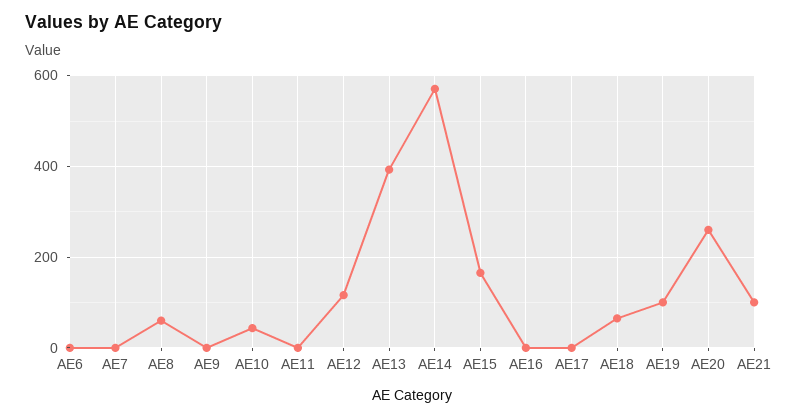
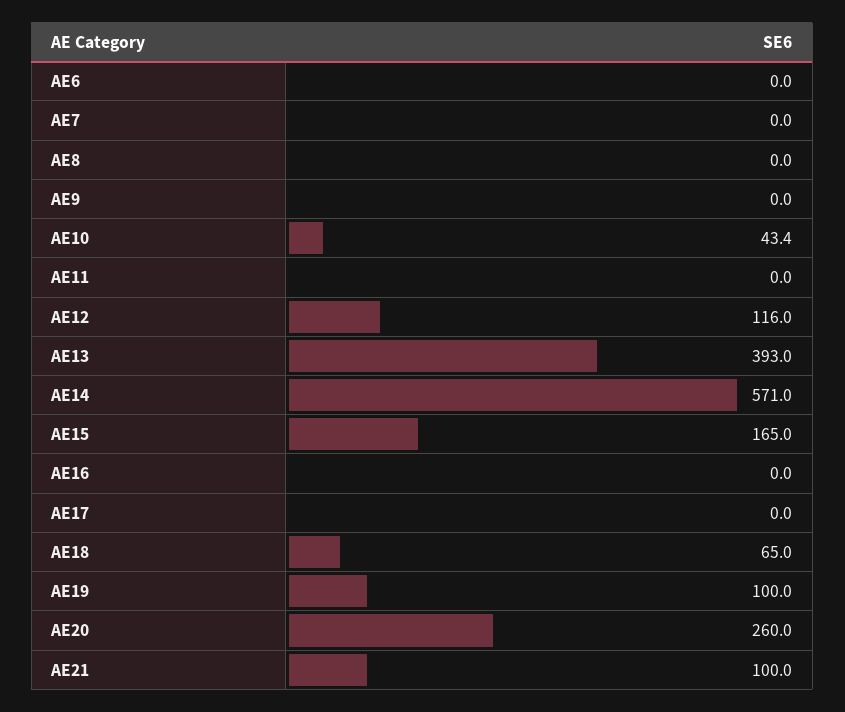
  {
    "AE6": 0,
    "AE7": 0,
-   "AE8": 60,
+   "AE8": 0,
    "AE9": 0,
    "AE10": 43.4,
    "AE11": 0,
    "AE12": 116,
    "AE13": 393,
    "AE14": 571,
    "AE15": 165,
    "AE16": 0,
    "AE17": 0,
    "AE18": 65,
    "AE19": 100,
    "AE20": 260,
    "AE21": 100
  }

